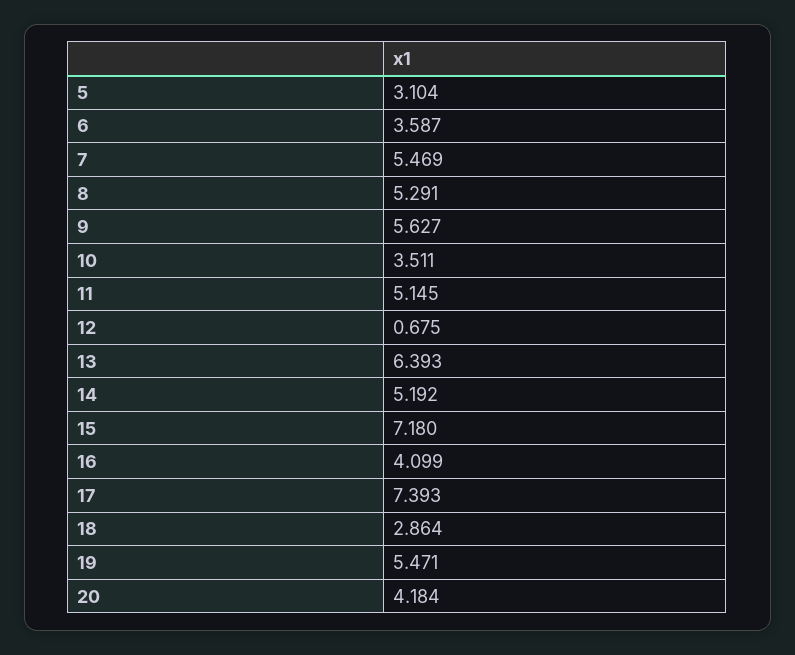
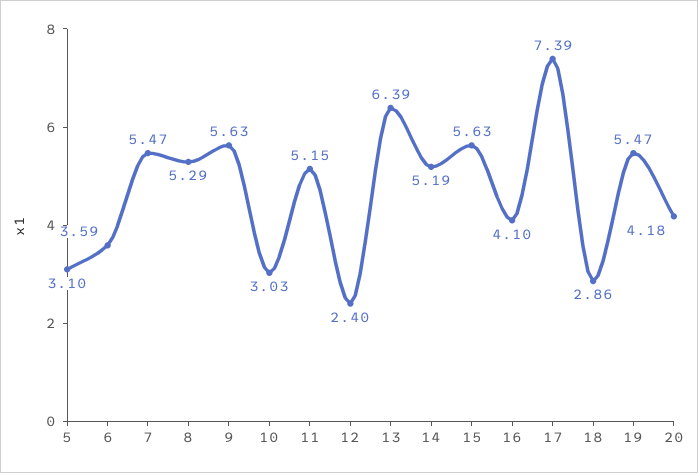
  {
    "5": 3.104,
    "6": 3.587,
    "7": 5.469,
    "8": 5.291,
    "9": 5.627,
-   "10": 3.511,
+   "10": 3.03,
    "11": 5.145,
-   "12": 0.675,
+   "12": 2.4,
    "13": 6.393,
    "14": 5.192,
-   "15": 7.18,
+   "15": 5.63,
    "16": 4.099,
    "17": 7.393,
    "18": 2.864,
    "19": 5.471,
    "20": 4.184
  }

